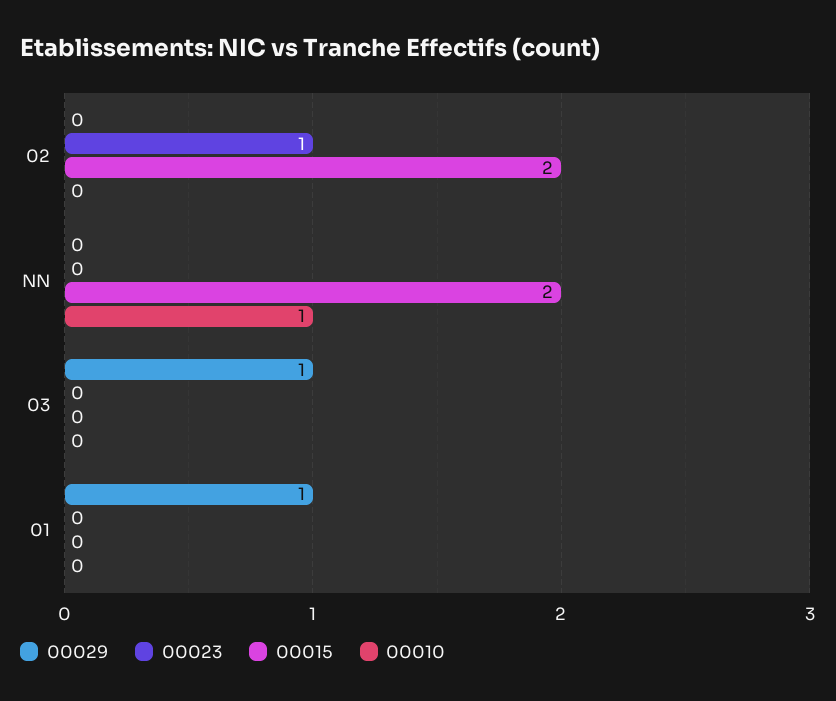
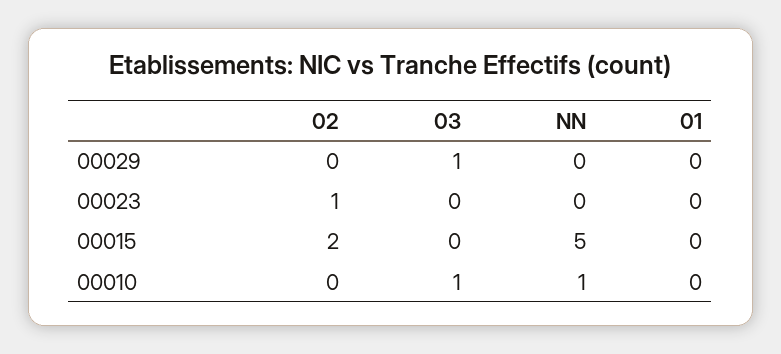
  {
    "00029": {
      "02": 0,
      "NN": 0,
      "03": 1,
-     "01": 1
+     "01": 0
    },
    "00023": {
      "02": 1,
      "NN": 0,
      "03": 0,
      "01": 0
    },
    "00015": {
      "02": 2,
-     "NN": 2,
+     "NN": 5,
      "03": 0,
      "01": 0
    },
    "00010": {
      "02": 0,
      "NN": 1,
-     "03": 0,
+     "03": 1,
      "01": 0
    }
  }

